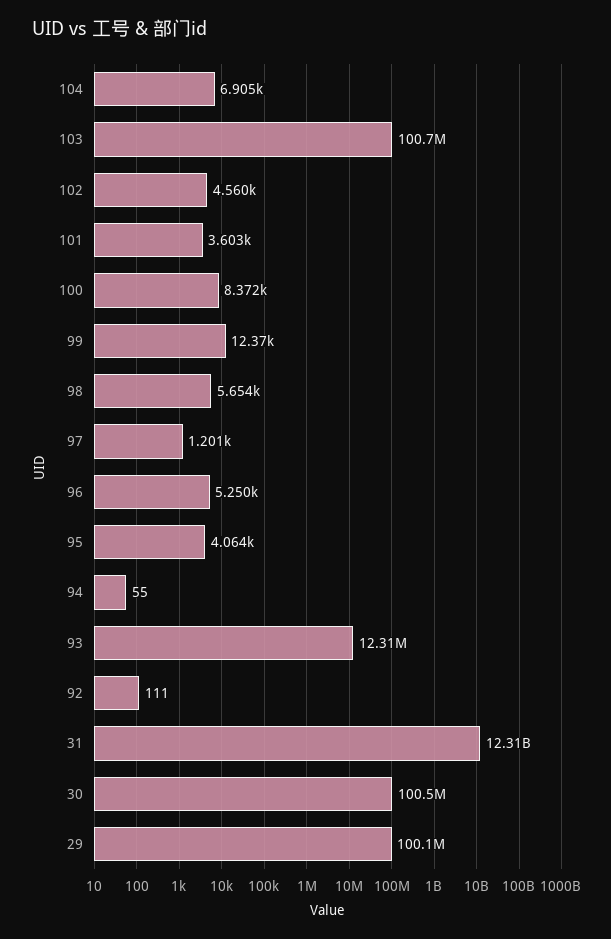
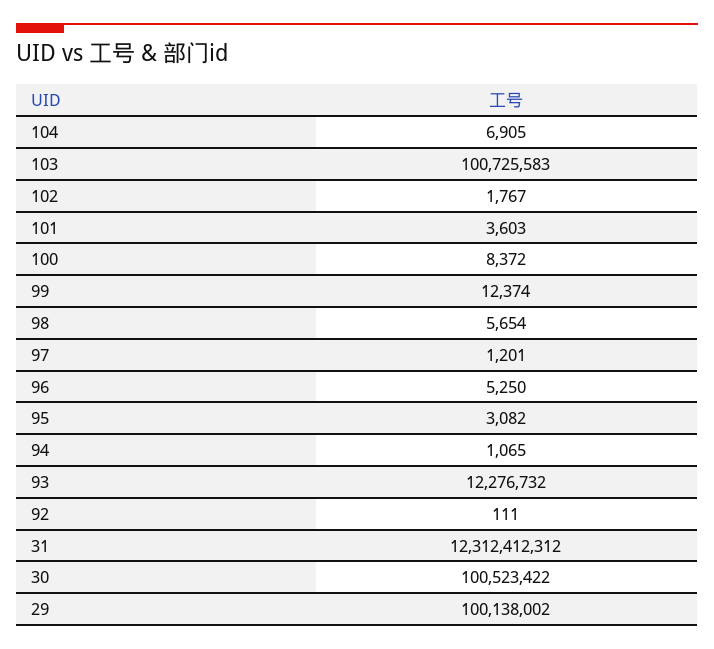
  {
    "104": 6905,
    "103": 100725583,
-   "102": 4560,
+   "102": 1767,
    "101": 3603,
    "100": 8372,
    "99": 12374,
    "98": 5654,
    "97": 1201,
    "96": 5250,
-   "95": 4064,
+   "95": 3082,
-   "94": 55,
+   "94": 1065,
-   "93": 12310000,
+   "93": 12276732,
    "92": 111,
    "31": 12312412312,
    "30": 100523422,
    "29": 100138002
  }

